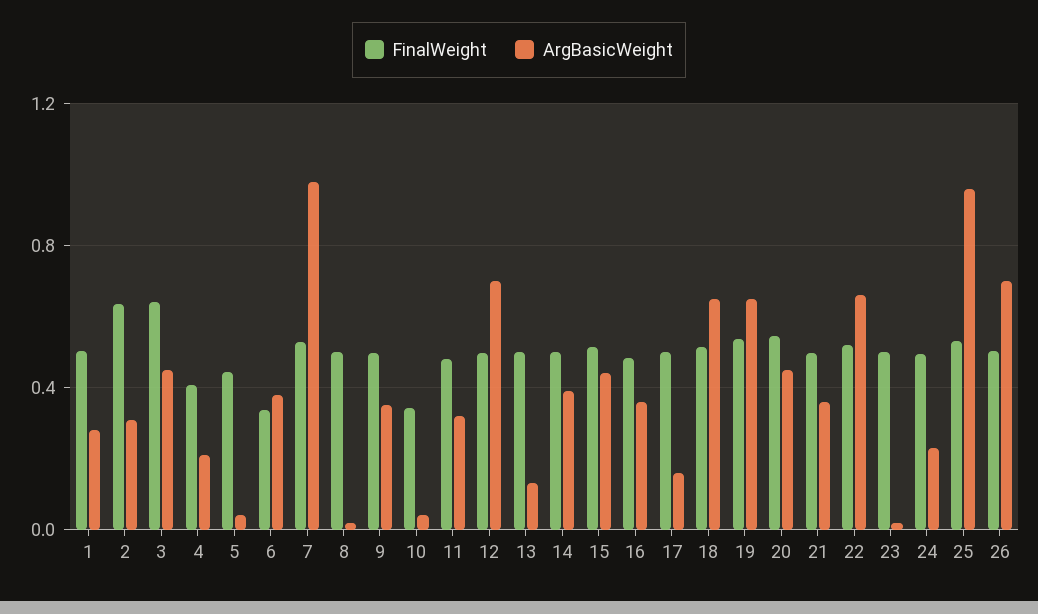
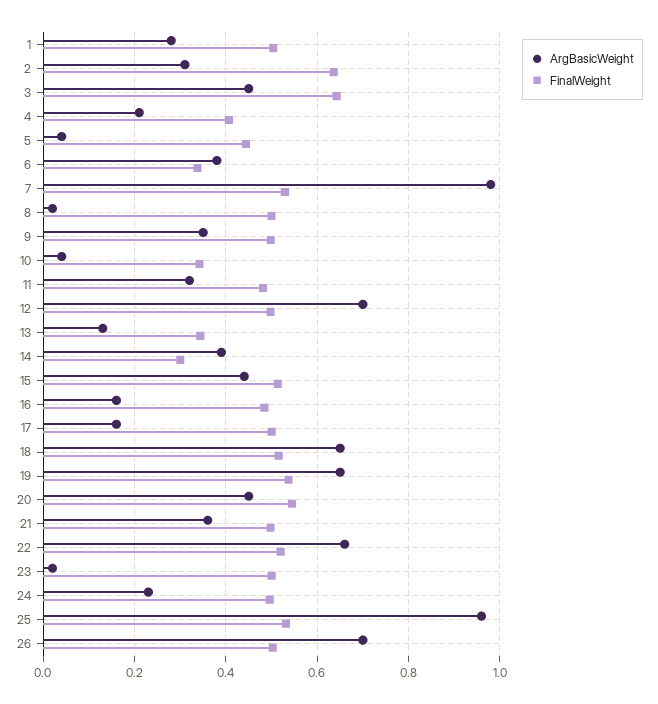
  {
    "FinalWeight": {
      "1": 0.5,
      "2": 0.64,
      "3": 0.64,
      "4": 0.4,
      "5": 0.44,
      "6": 0.34,
      "7": 0.52,
      "8": 0.5,
      "9": 0.5,
      "10": 0.34,
      "11": 0.48,
      "12": 0.5,
-     "13": 0.5,
+     "13": 0.34,
-     "14": 0.5,
+     "14": 0.3,
      "15": 0.52,
      "16": 0.48,
      "17": 0.5,
      "18": 0.52,
      "19": 0.54,
      "20": 0.54,
      "21": 0.5,
      "22": 0.52,
      "23": 0.5,
      "24": 0.5,
      "25": 0.54,
      "26": 0.5
    },
    "ArgBasicWeight": {
      "1": 0.28,
      "2": 0.32,
      "3": 0.46,
      "4": 0.22,
      "5": 0.04,
      "6": 0.38,
      "7": 0.98,
      "8": 0.02,
      "9": 0.36,
      "10": 0.04,
      "11": 0.32,
      "12": 0.7,
      "13": 0.14,
      "14": 0.4,
      "15": 0.44,
-     "16": 0.35,
+     "16": 0.16,
      "17": 0.16,
      "18": 0.66,
      "19": 0.66,
      "20": 0.46,
      "21": 0.36,
      "22": 0.66,
      "23": 0.02,
      "24": 0.24,
      "25": 0.96,
      "26": 0.7
    }
  }

